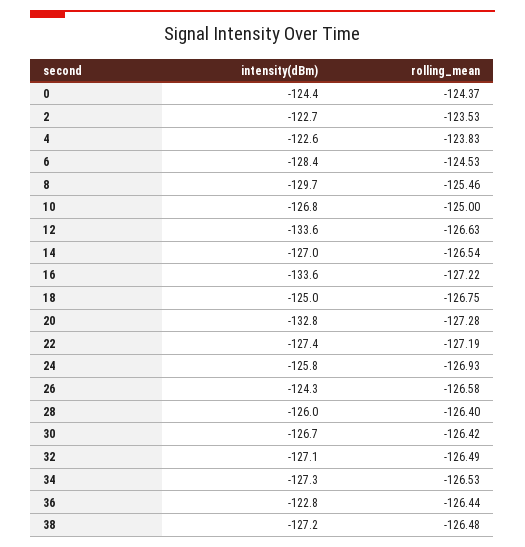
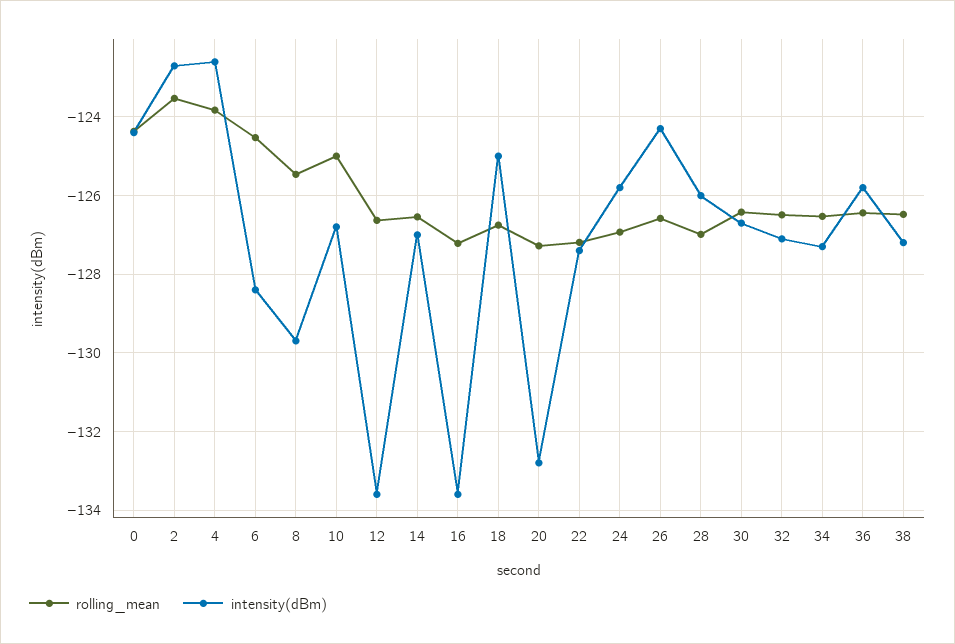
  {
    "intensity(dBm)": {
      "0": -124.4,
      "2": -122.7,
      "4": -122.6,
      "6": -128.4,
      "8": -129.7,
      "10": -126.8,
      "12": -133.6,
      "14": -127,
      "16": -133.6,
      "18": -125,
      "20": -132.8,
      "22": -127.4,
      "24": -125.8,
      "26": -124.3,
      "28": -126,
      "30": -126.7,
      "32": -127.1,
      "34": -127.3,
-     "36": -122.8,
+     "36": -125.8,
      "38": -127.2
    },
    "rolling_mean": {
      "0": -124.37,
      "2": -123.53,
      "4": -123.83,
      "6": -124.53,
      "8": -125.46,
      "10": -125,
      "12": -126.63,
      "14": -126.54,
      "16": -127.22,
      "18": -126.75,
      "20": -127.28,
      "22": -127.19,
      "24": -126.93,
      "26": -126.58,
-     "28": -126.4,
+     "28": -127,
      "30": -126.42,
      "32": -126.49,
      "34": -126.53,
      "36": -126.44,
      "38": -126.48
    }
  }

